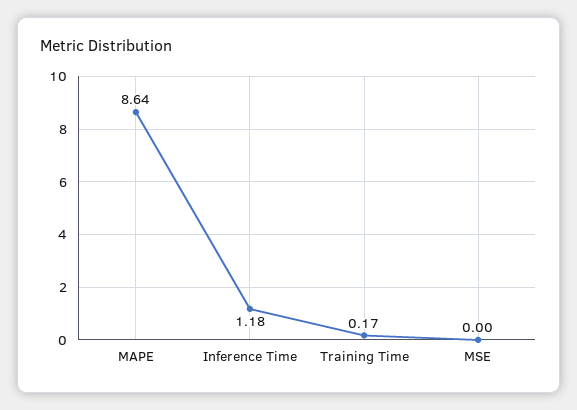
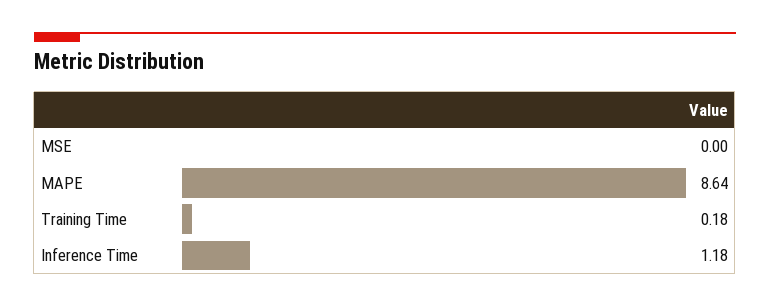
  {
    "MAPE": 8.64,
    "Inference Time": 1.18,
-   "Training Time": 0.17,
+   "Training Time": 0.18,
    "MSE": 0
  }

